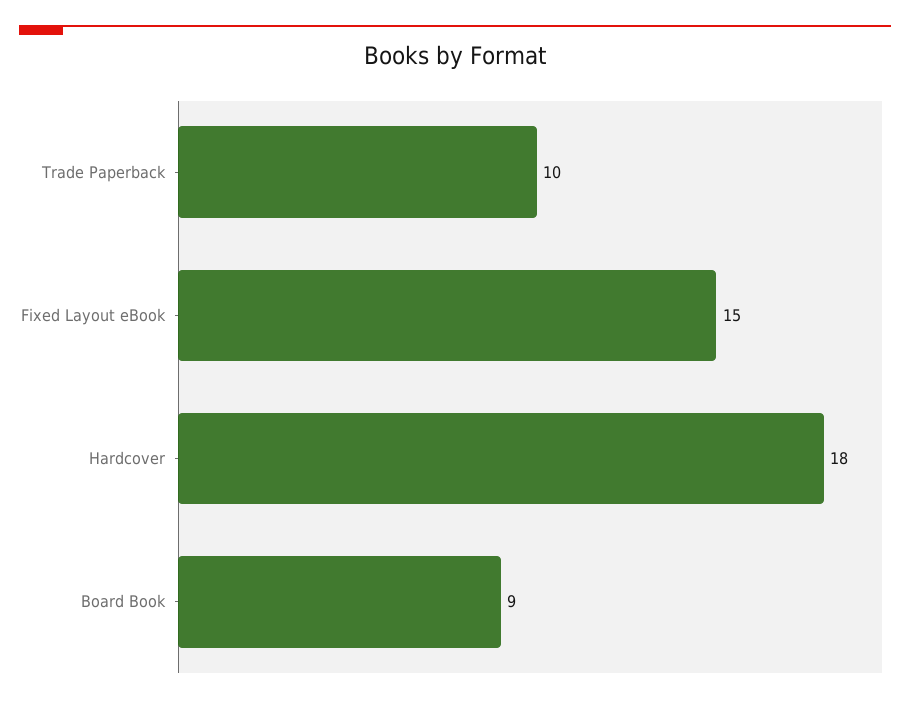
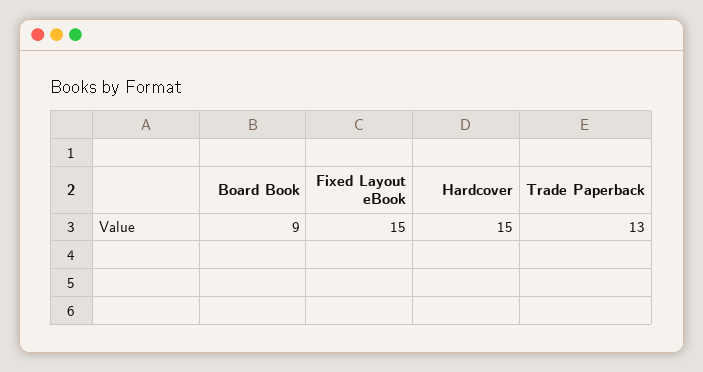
  {
-   "Trade Paperback": 10,
+   "Trade Paperback": 13,
    "Fixed Layout eBook": 15,
-   "Hardcover": 18,
+   "Hardcover": 15,
    "Board Book": 9
  }

